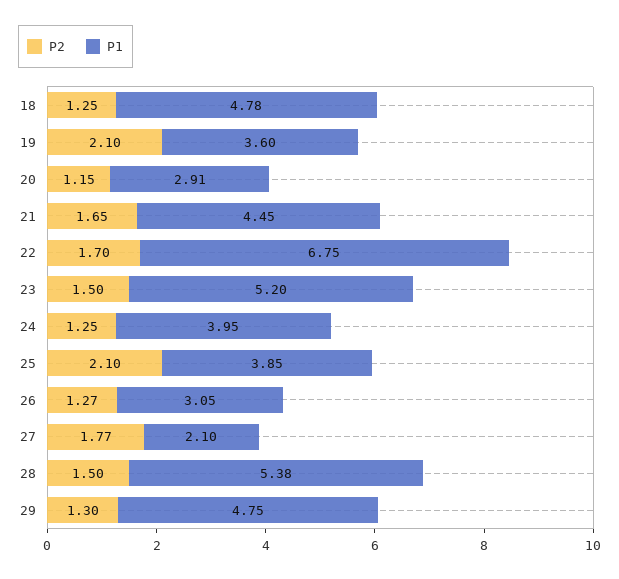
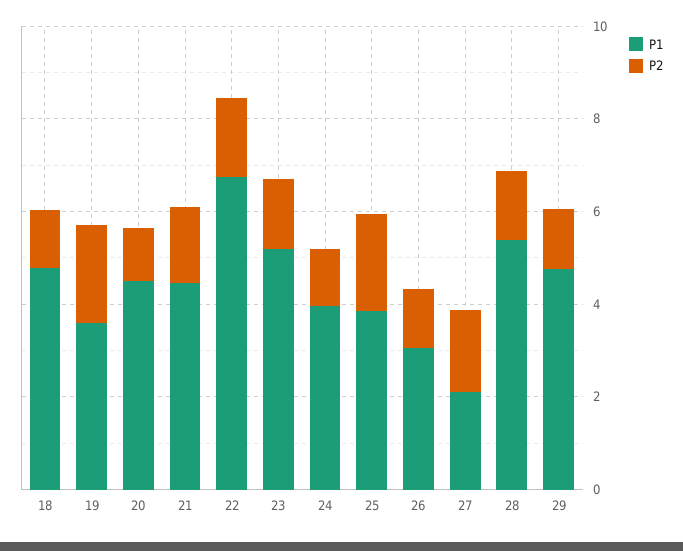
  {
    "P2": {
      "18": 1.25,
      "19": 2.1,
      "20": 1.15,
      "21": 1.65,
      "22": 1.7,
      "23": 1.5,
      "24": 1.25,
      "25": 2.1,
      "26": 1.27,
      "27": 1.77,
      "28": 1.5,
      "29": 1.3
    },
    "P1": {
      "18": 4.78,
      "19": 3.6,
-     "20": 2.91,
+     "20": 4.5,
      "21": 4.45,
      "22": 6.75,
      "23": 5.2,
      "24": 3.95,
      "25": 3.85,
      "26": 3.05,
      "27": 2.1,
      "28": 5.38,
      "29": 4.75
    }
  }

